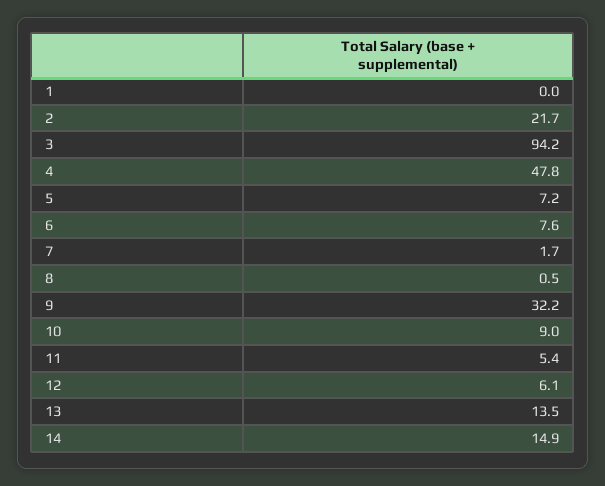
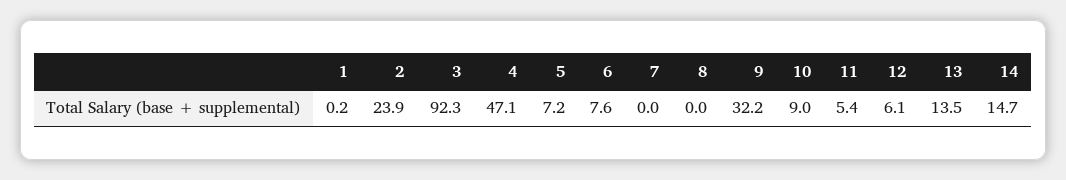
  {
-   "1": 0,
+   "1": 0.2,
-   "2": 21.7,
+   "2": 23.9,
-   "3": 94.2,
+   "3": 92.3,
-   "4": 47.8,
+   "4": 47.1,
    "5": 7.2,
    "6": 7.6,
-   "7": 1.7,
+   "7": 0,
-   "8": 0.5,
+   "8": 0,
    "9": 32.2,
    "10": 9,
    "11": 5.4,
    "12": 6.1,
    "13": 13.5,
-   "14": 14.9
+   "14": 14.7
  }

